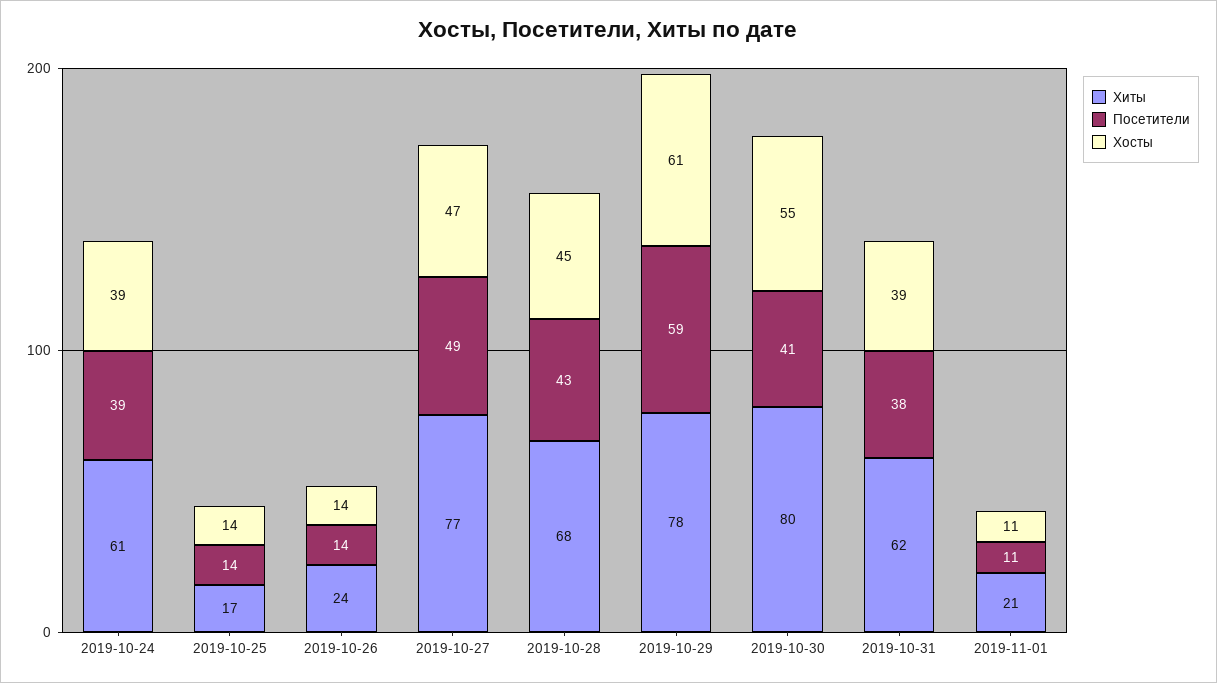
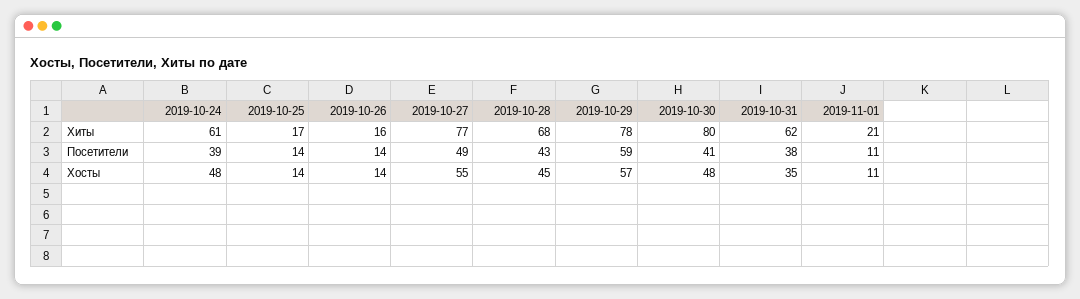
  {
    "Хиты": {
      "2019-10-24": 61,
      "2019-10-25": 17,
-     "2019-10-26": 24,
+     "2019-10-26": 16,
      "2019-10-27": 77,
      "2019-10-28": 68,
      "2019-10-29": 78,
      "2019-10-30": 80,
      "2019-10-31": 62,
      "2019-11-01": 21
    },
    "Посетители": {
      "2019-10-24": 39,
      "2019-10-25": 14,
      "2019-10-26": 14,
      "2019-10-27": 49,
      "2019-10-28": 43,
      "2019-10-29": 59,
      "2019-10-30": 41,
      "2019-10-31": 38,
      "2019-11-01": 11
    },
    "Хосты": {
-     "2019-10-24": 39,
+     "2019-10-24": 48,
      "2019-10-25": 14,
      "2019-10-26": 14,
-     "2019-10-27": 47,
+     "2019-10-27": 55,
      "2019-10-28": 45,
-     "2019-10-29": 61,
+     "2019-10-29": 57,
-     "2019-10-30": 55,
+     "2019-10-30": 48,
-     "2019-10-31": 39,
+     "2019-10-31": 35,
      "2019-11-01": 11
    }
  }

